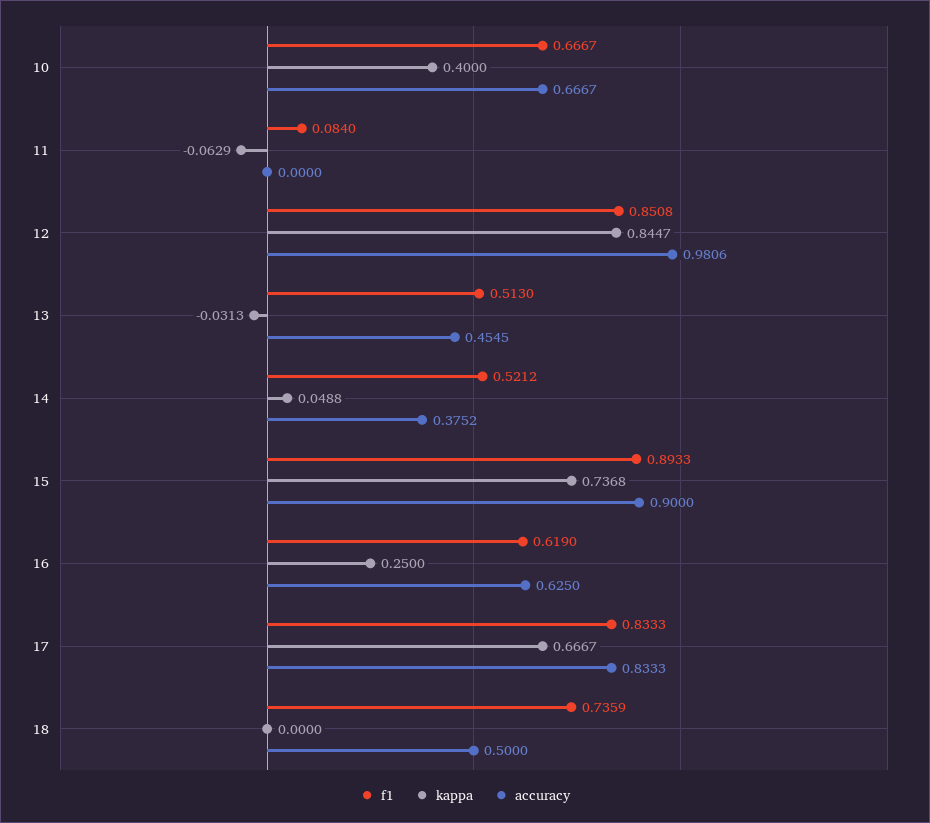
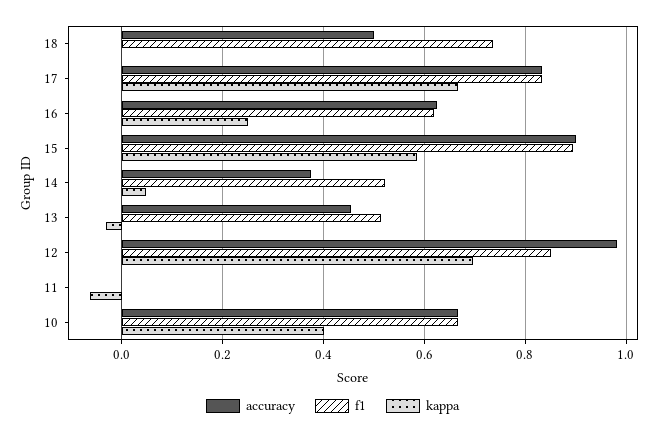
  {
    "f1": {
      "10": 0.6667,
-     "11": 0.084,
+     "11": 0,
      "12": 0.8508,
      "13": 0.513,
      "14": 0.5212,
      "15": 0.8933,
      "16": 0.619,
      "17": 0.8333,
      "18": 0.7359
    },
    "kappa": {
      "10": 0.4,
      "11": -0.0629,
-     "12": 0.8447,
+     "12": 0.7,
      "13": -0.0313,
      "14": 0.0488,
-     "15": 0.7368,
+     "15": 0.58,
      "16": 0.25,
      "17": 0.6667,
      "18": 0
    },
    "accuracy": {
      "10": 0.6667,
      "11": 0,
      "12": 0.9806,
      "13": 0.4545,
      "14": 0.3752,
      "15": 0.9,
      "16": 0.625,
      "17": 0.8333,
      "18": 0.5
    }
  }

